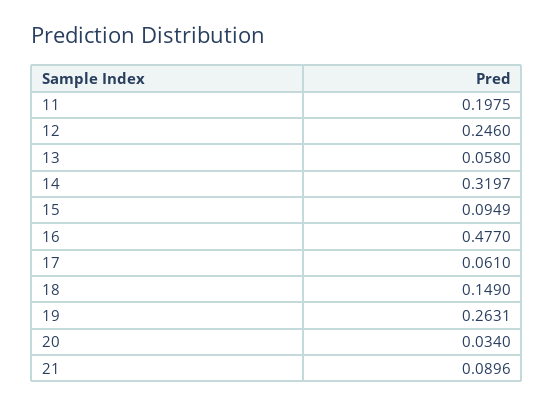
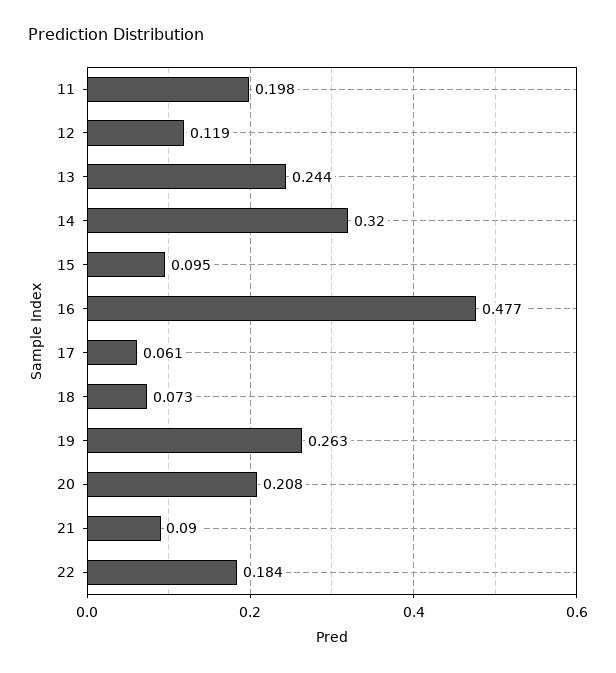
  {
    "11": 0.1975,
-   "12": 0.246,
+   "12": 0.119,
-   "13": 0.058,
+   "13": 0.244,
    "14": 0.3197,
    "15": 0.0949,
    "16": 0.477,
    "17": 0.061,
-   "18": 0.149,
+   "18": 0.073,
    "19": 0.2631,
-   "20": 0.034,
+   "20": 0.208,
-   "21": 0.0896
+   "21": 0.0896,
+   "22": 0.184
  }

